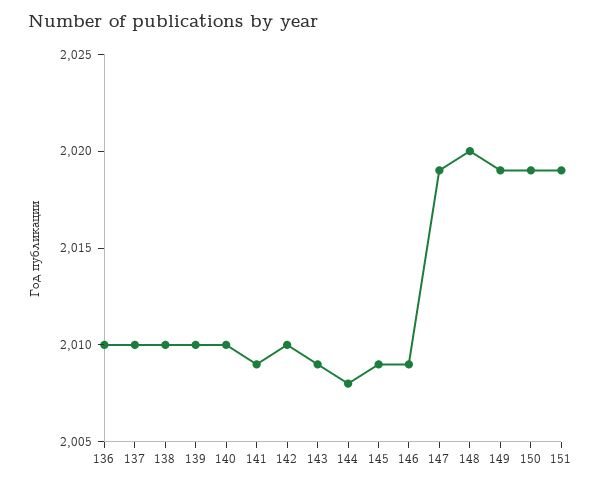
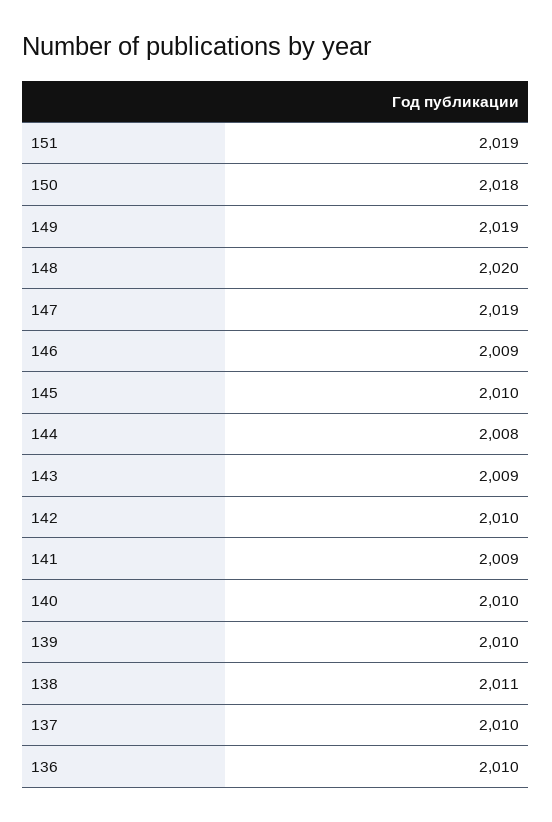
  {
    "136": 2010,
    "137": 2010,
-   "138": 2010,
+   "138": 2011,
    "139": 2010,
    "140": 2010,
    "141": 2009,
    "142": 2010,
    "143": 2009,
    "144": 2008,
-   "145": 2009,
+   "145": 2010,
    "146": 2009,
    "147": 2019,
    "148": 2020,
    "149": 2019,
-   "150": 2019,
+   "150": 2018,
    "151": 2019
  }

